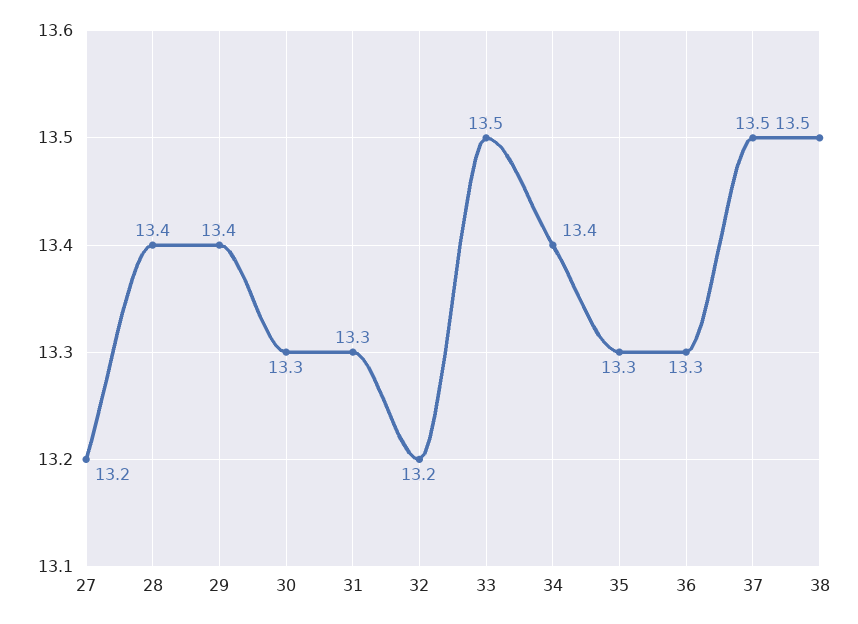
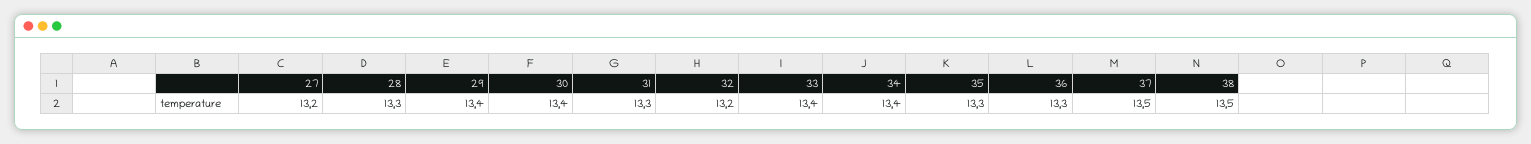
  {
    "27": 13.2,
-   "28": 13.4,
+   "28": 13.3,
    "29": 13.4,
-   "30": 13.3,
+   "30": 13.4,
    "31": 13.3,
    "32": 13.2,
-   "33": 13.5,
+   "33": 13.4,
    "34": 13.4,
    "35": 13.3,
    "36": 13.3,
    "37": 13.5,
    "38": 13.5
  }

